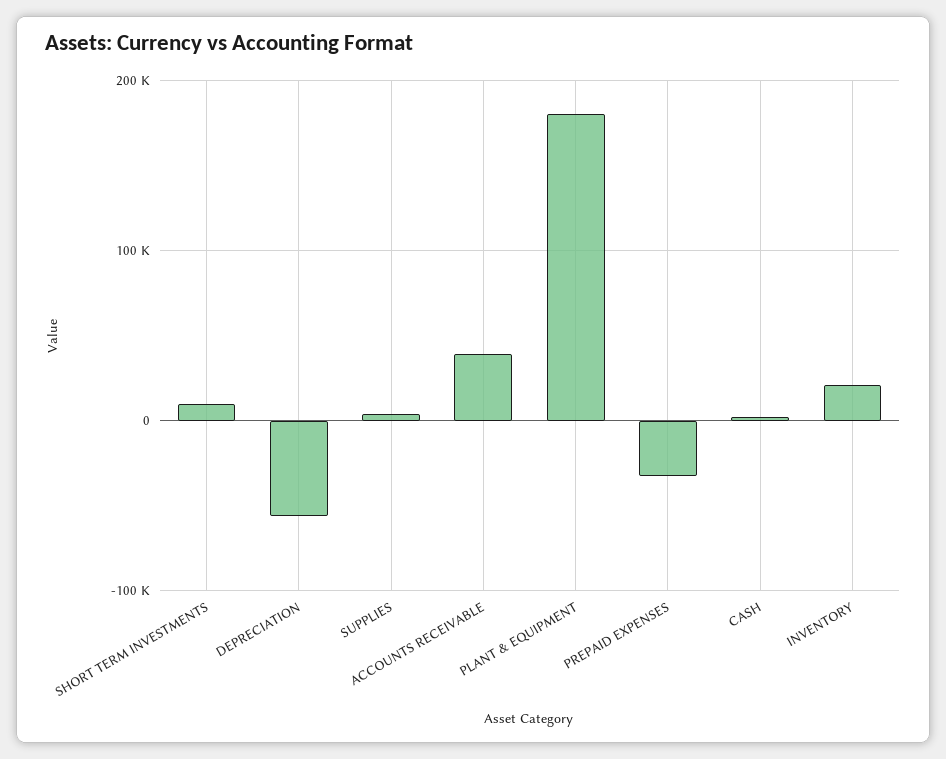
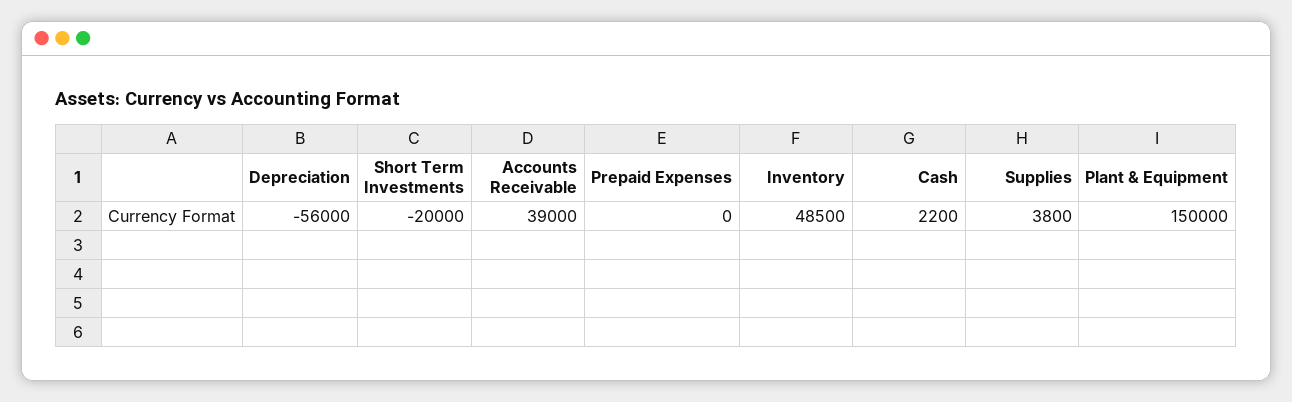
  {
-   "SHORT TERM INVESTMENTS": 10000,
+   "SHORT TERM INVESTMENTS": -20000,
    "DEPRECIATION": -56000,
    "SUPPLIES": 3800,
    "ACCOUNTS RECEIVABLE": 39000,
-   "PLANT & EQUIPMENT": 180000,
+   "PLANT & EQUIPMENT": 150000,
-   "PREPAID EXPENSES": -30000,
+   "PREPAID EXPENSES": 0,
    "CASH": 2200,
-   "INVENTORY": 20000
+   "INVENTORY": 48500
  }

